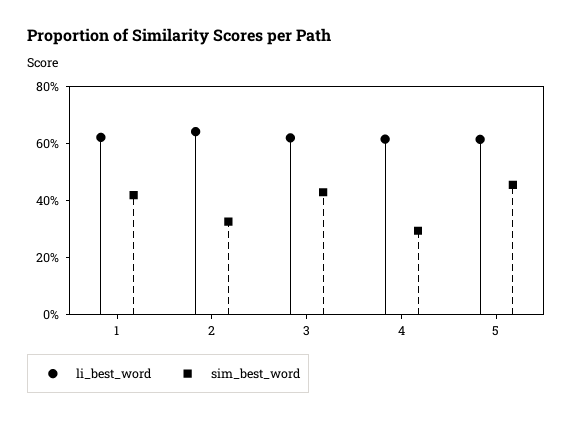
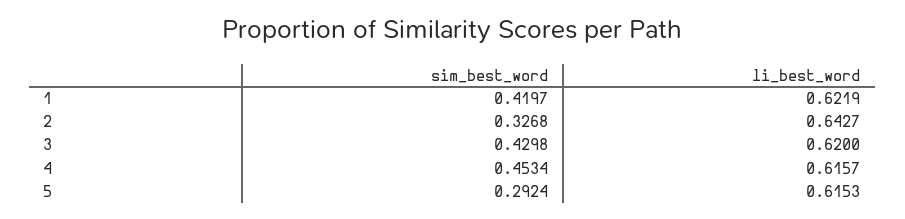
  {
    "li_best_word": {
      "1": 0.6219,
      "2": 0.6427,
      "3": 0.62,
      "4": 0.6157,
      "5": 0.6153
    },
    "sim_best_word": {
      "1": 0.4197,
      "2": 0.3268,
      "3": 0.4298,
-     "4": 0.3,
+     "4": 0.4534,
-     "5": 0.45
+     "5": 0.2924
    }
  }

